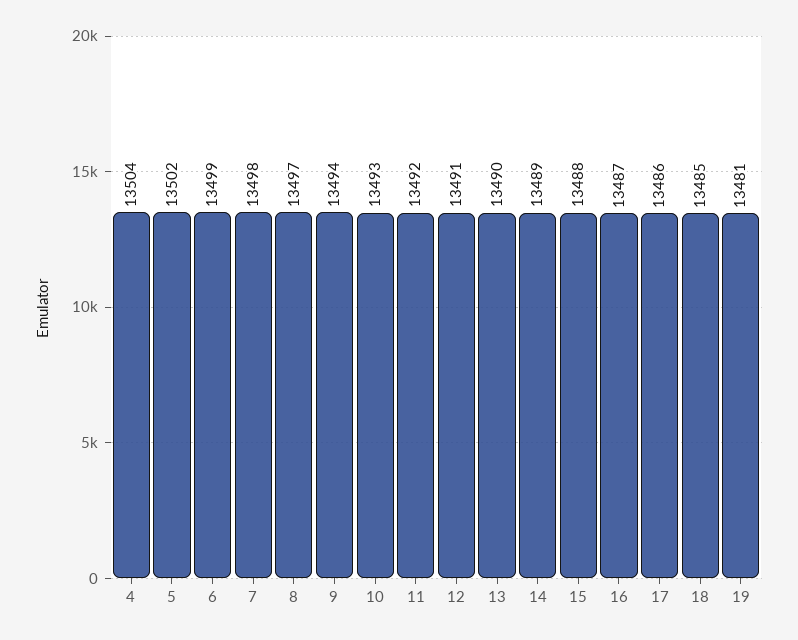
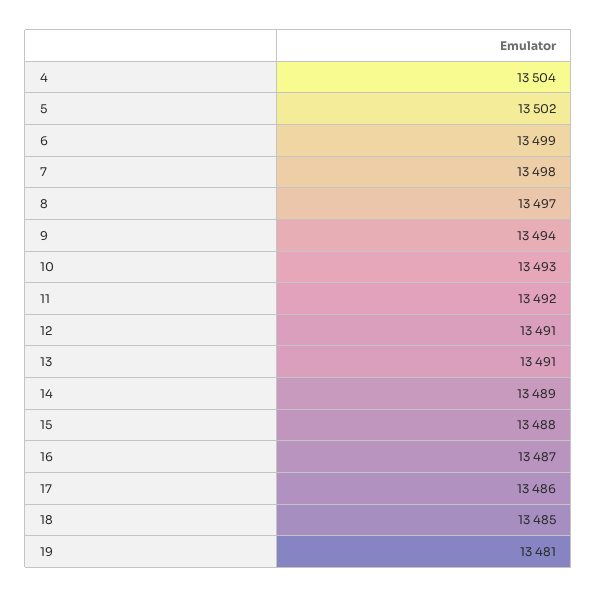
  {
    "4": 13504,
    "5": 13502,
    "6": 13499,
    "7": 13498,
    "8": 13497,
    "9": 13494,
    "10": 13493,
    "11": 13492,
    "12": 13491,
-   "13": 13490,
+   "13": 13491,
    "14": 13489,
    "15": 13488,
    "16": 13487,
    "17": 13486,
    "18": 13485,
    "19": 13481
  }

